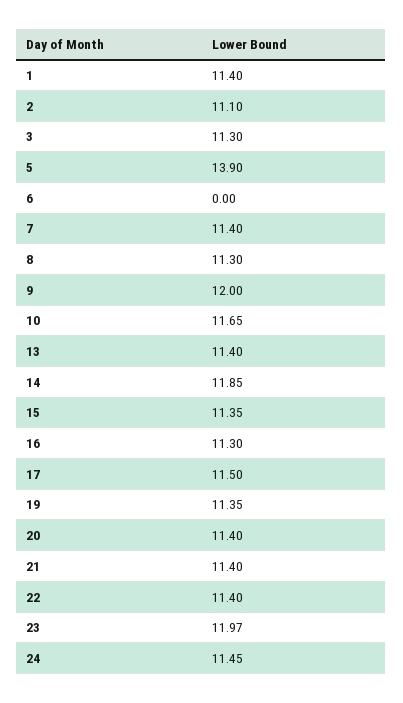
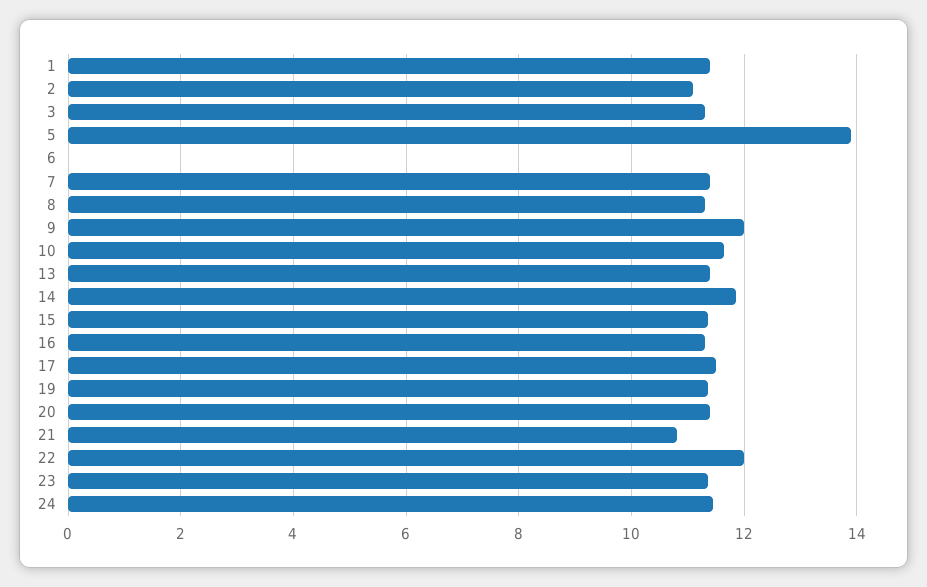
  {
    "1": 11.4,
    "2": 11.1,
    "3": 11.3,
    "5": 13.9,
    "6": 0,
    "7": 11.4,
    "8": 11.3,
    "9": 12,
    "10": 11.65,
    "13": 11.4,
    "14": 11.85,
    "15": 11.35,
    "16": 11.3,
    "17": 11.5,
    "19": 11.35,
    "20": 11.4,
-   "21": 11.4,
+   "21": 10.8,
-   "22": 11.4,
+   "22": 12,
-   "23": 11.97,
+   "23": 11.4,
    "24": 11.45
  }

